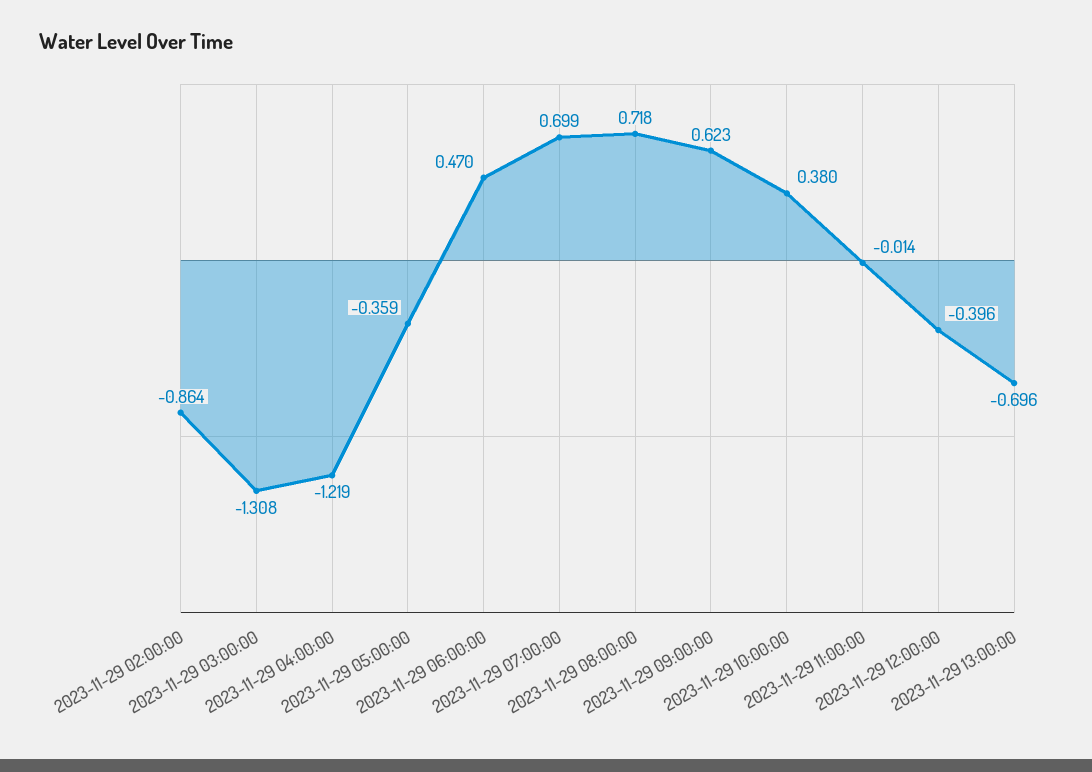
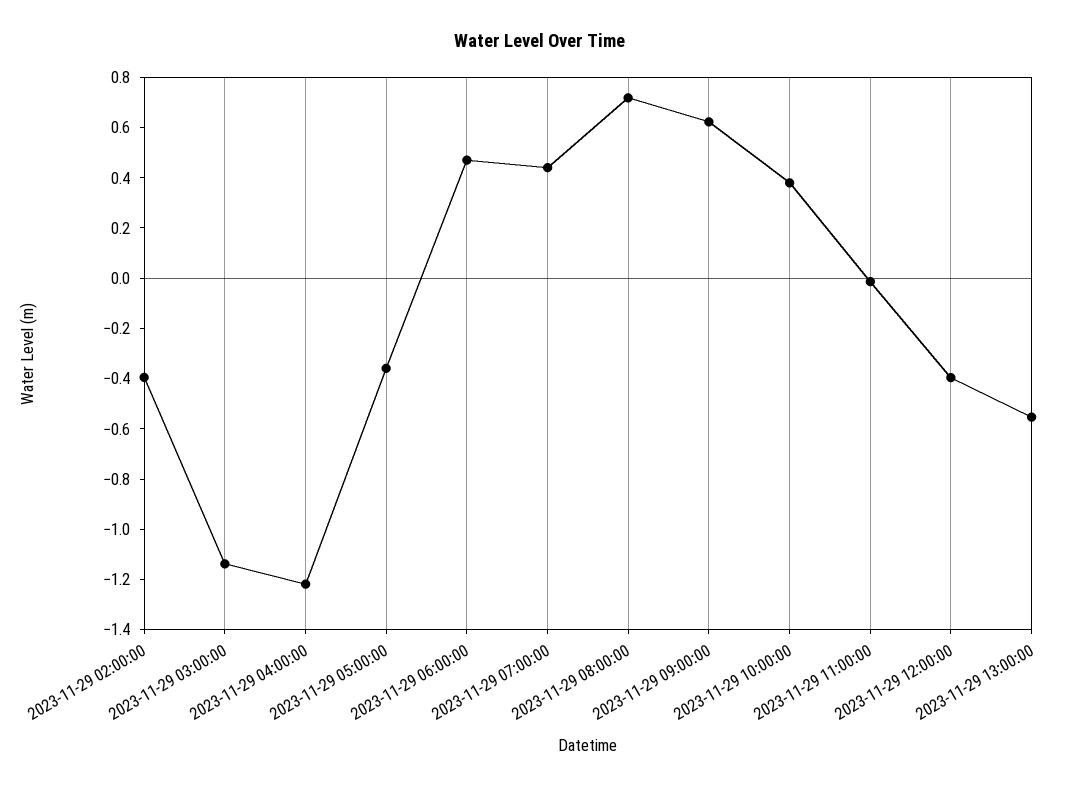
  {
-   "2023-11-29 02:00:00": -0.864,
+   "2023-11-29 02:00:00": -0.4,
-   "2023-11-29 03:00:00": -1.308,
+   "2023-11-29 03:00:00": -1.15,
    "2023-11-29 04:00:00": -1.219,
    "2023-11-29 05:00:00": -0.359,
    "2023-11-29 06:00:00": 0.47,
-   "2023-11-29 07:00:00": 0.699,
+   "2023-11-29 07:00:00": 0.45,
    "2023-11-29 08:00:00": 0.718,
    "2023-11-29 09:00:00": 0.623,
    "2023-11-29 10:00:00": 0.38,
    "2023-11-29 11:00:00": -0.014,
    "2023-11-29 12:00:00": -0.396,
-   "2023-11-29 13:00:00": -0.696
+   "2023-11-29 13:00:00": -0.55
  }

